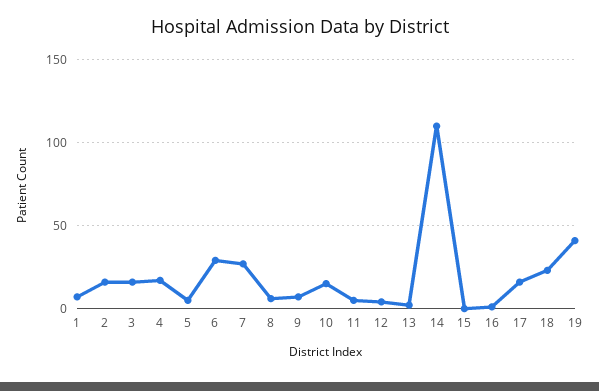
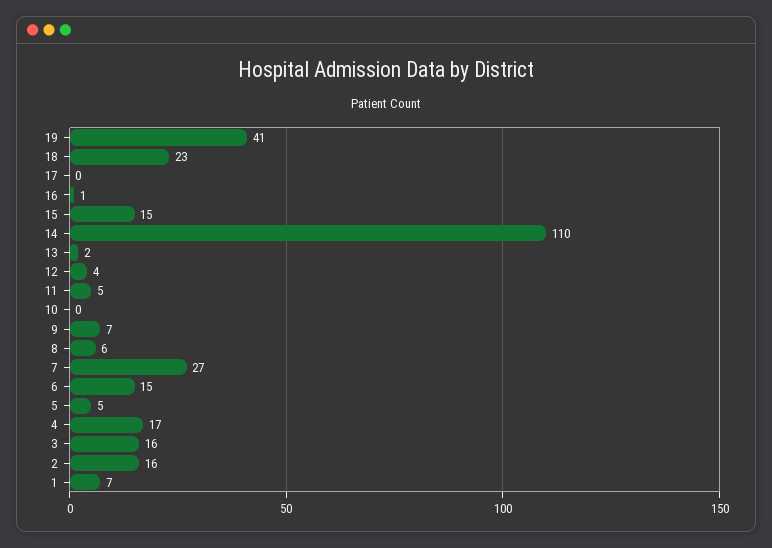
  {
    "1": 7,
    "2": 16,
    "3": 16,
    "4": 17,
    "5": 5,
-   "6": 30,
+   "6": 15,
    "7": 27,
    "8": 6,
    "9": 7,
-   "10": 15,
+   "10": 0,
    "11": 5,
    "12": 4,
    "13": 2,
    "14": 110,
-   "15": 0,
+   "15": 15,
    "16": 1,
-   "17": 15,
+   "17": 0,
    "18": 23,
    "19": 41
  }

